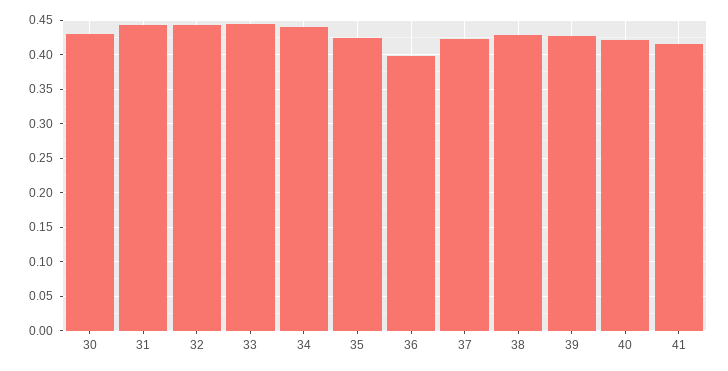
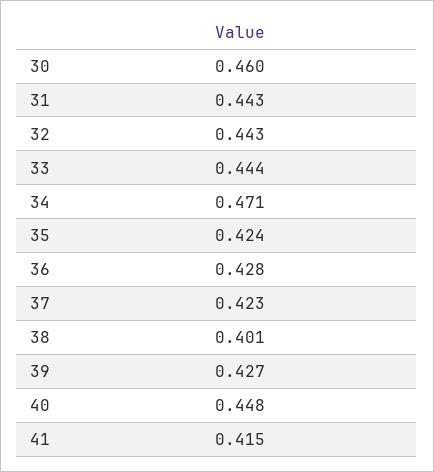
  {
-   "30": 0.43,
+   "30": 0.46,
    "31": 0.443,
    "32": 0.443,
    "33": 0.444,
-   "34": 0.44,
+   "34": 0.471,
    "35": 0.424,
-   "36": 0.4,
+   "36": 0.428,
    "37": 0.423,
-   "38": 0.43,
+   "38": 0.401,
    "39": 0.427,
-   "40": 0.42,
+   "40": 0.448,
    "41": 0.415
  }

